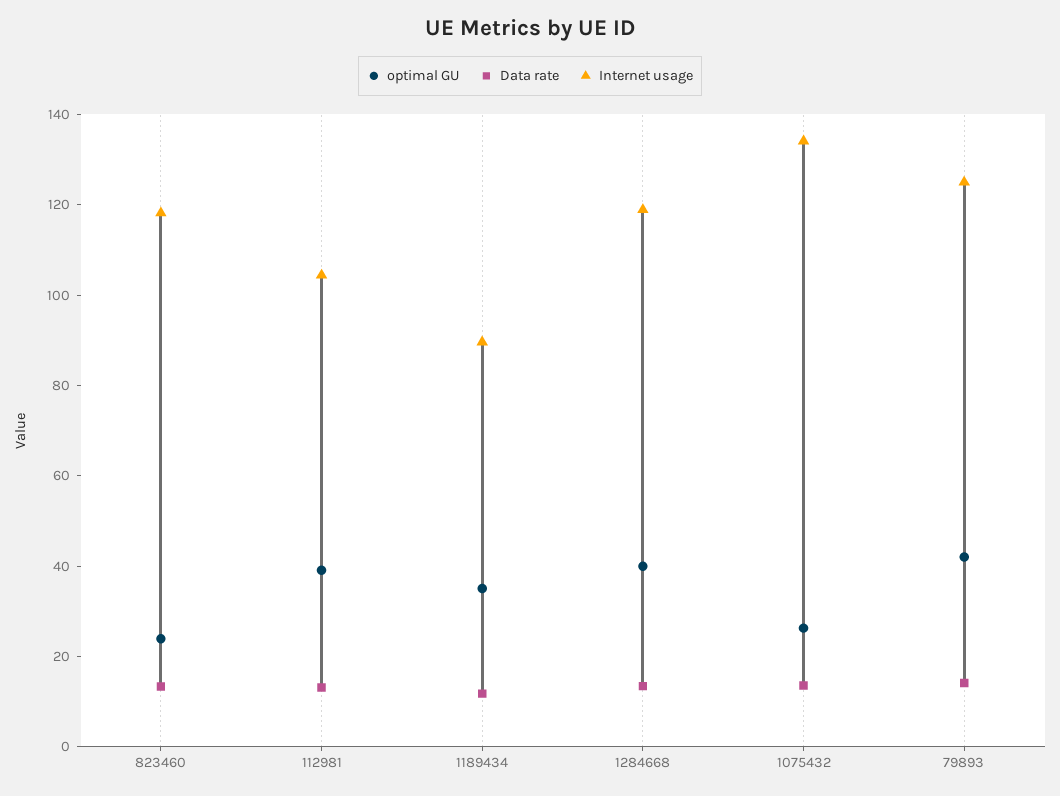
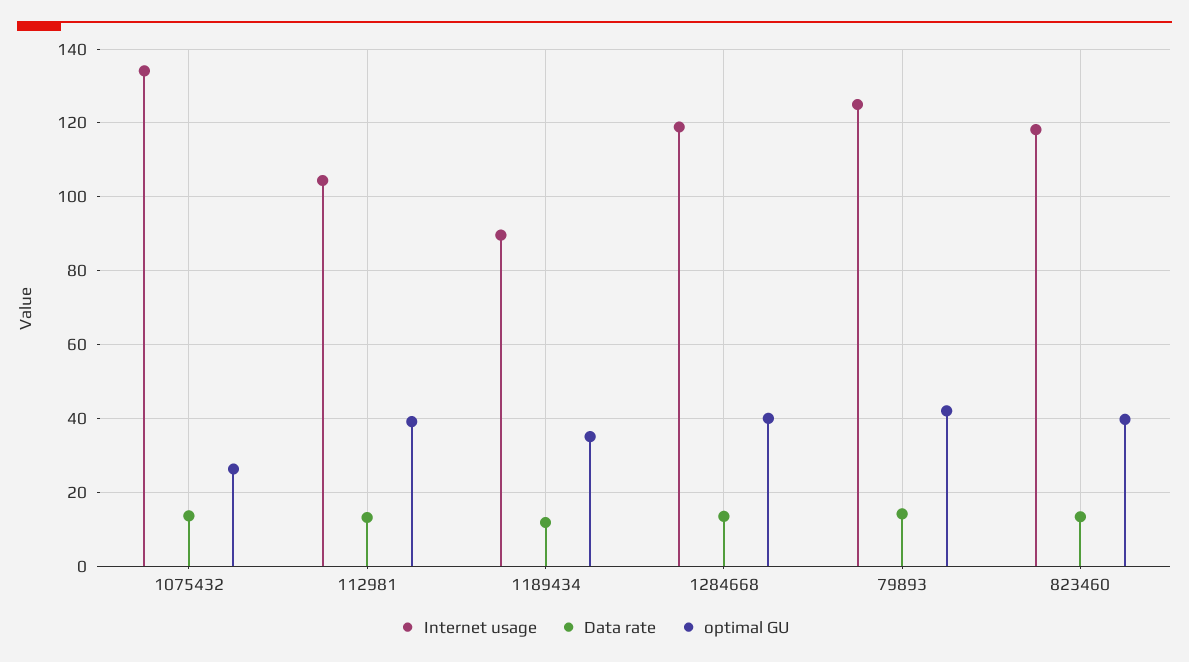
  {
    "optimal GU": {
-     "823460": 25,
+     "823460": 40,
      "112981": 40,
      "1189434": 36,
      "1284668": 40,
      "1075432": 26,
      "79893": 42
    },
    "Data rate": {
      "823460": 14,
      "112981": 14,
      "1189434": 12,
      "1284668": 14,
      "1075432": 14,
      "79893": 14
    },
    "Internet usage": {
      "823460": 118,
      "112981": 104,
      "1189434": 90,
      "1284668": 118,
      "1075432": 134,
      "79893": 126
    }
  }

